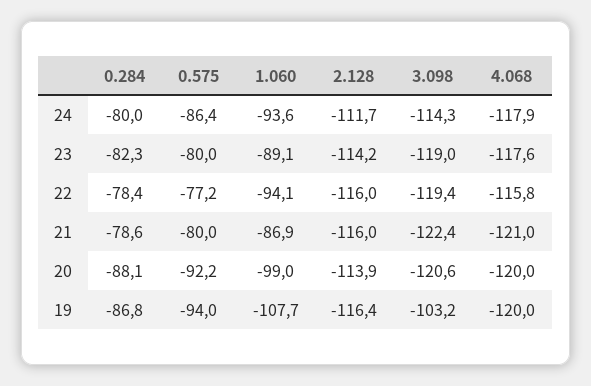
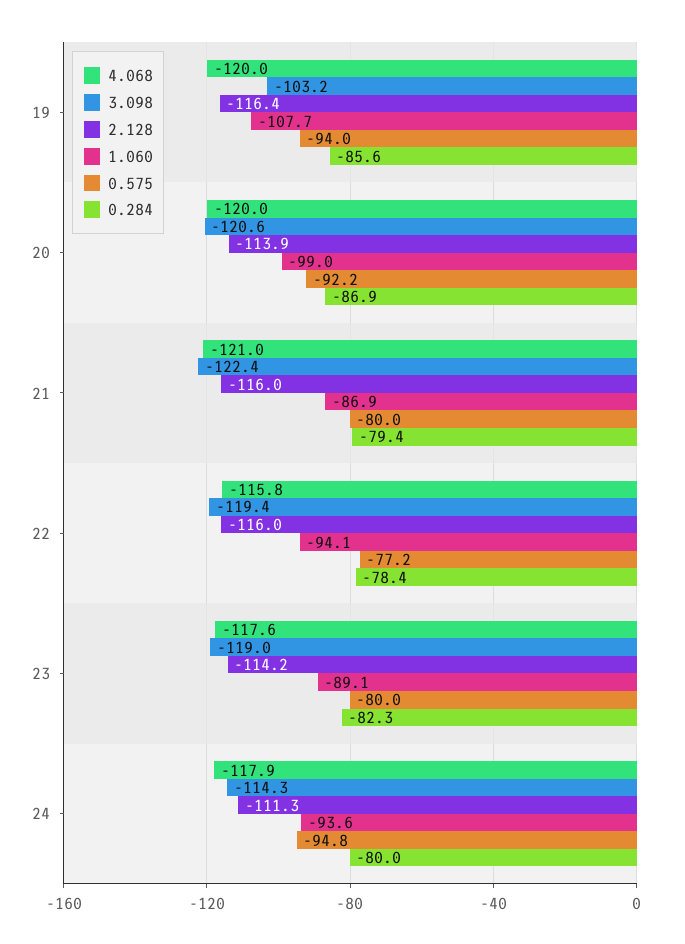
  {
    "0.284": {
      "24": -80,
      "23": -82.3,
      "22": -78.4,
-     "21": -78.6,
+     "21": -79.4,
-     "20": -88.1,
+     "20": -86.9,
-     "19": -86.8
+     "19": -85.6
    },
    "0.575": {
-     "24": -86.4,
+     "24": -94.8,
      "23": -80,
      "22": -77.2,
      "21": -80,
      "20": -92.2,
      "19": -94
    },
    "1.060": {
      "24": -93.6,
      "23": -89.1,
      "22": -94.1,
      "21": -86.9,
      "20": -99,
      "19": -107.7
    },
    "2.128": {
-     "24": -111.7,
+     "24": -111.3,
      "23": -114.2,
      "22": -116,
      "21": -116,
      "20": -113.9,
      "19": -116.4
    },
    "3.098": {
      "24": -114.3,
      "23": -119,
      "22": -119.4,
      "21": -122.4,
      "20": -120.6,
      "19": -103.2
    },
    "4.068": {
      "24": -117.9,
      "23": -117.6,
      "22": -115.8,
      "21": -121,
      "20": -120,
      "19": -120
    }
  }

